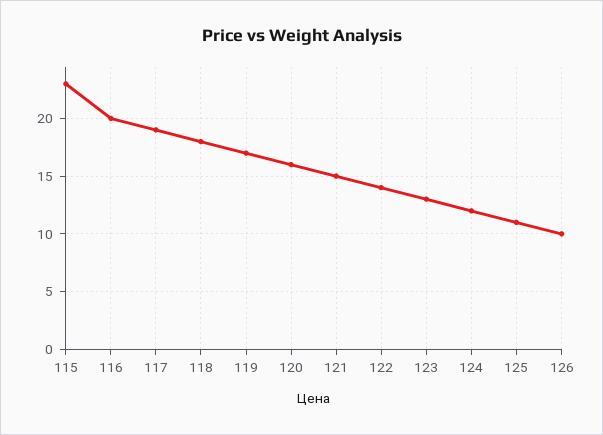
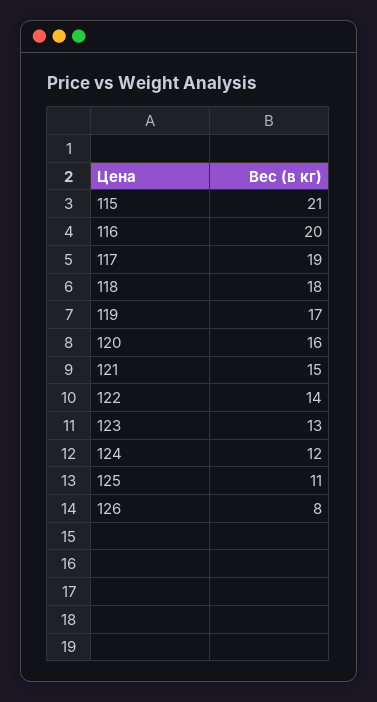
  {
-   "115": 23,
+   "115": 21,
    "116": 20,
    "117": 19,
    "118": 18,
    "119": 17,
    "120": 16,
    "121": 15,
    "122": 14,
    "123": 13,
    "124": 12,
    "125": 11,
-   "126": 10
+   "126": 8
  }

